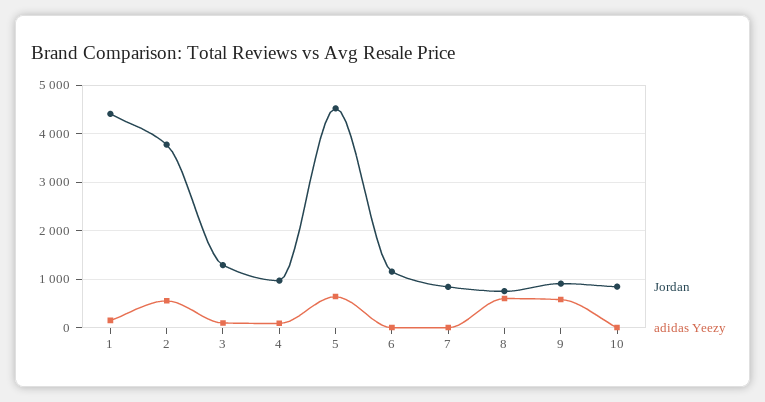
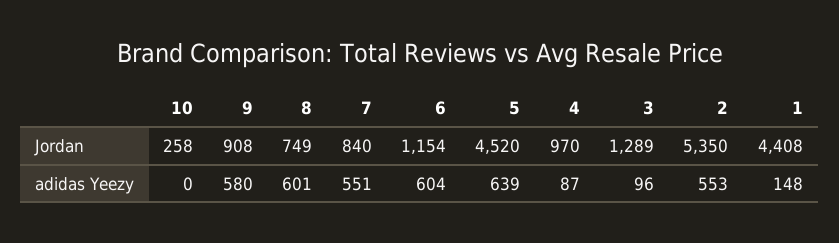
  {
    "Jordan": {
      "1": 4408,
-     "2": 3800,
+     "2": 5350,
      "3": 1289,
      "4": 970,
      "5": 4520,
      "6": 1154,
      "7": 840,
      "8": 749,
      "9": 908,
-     "10": 800
+     "10": 258
    },
    "adidas Yeezy": {
      "1": 148,
      "2": 553,
      "3": 96,
      "4": 87,
      "5": 639,
-     "6": 0,
+     "6": 604,
-     "7": 0,
+     "7": 551,
      "8": 601,
      "9": 580,
      "10": 0
    }
  }

